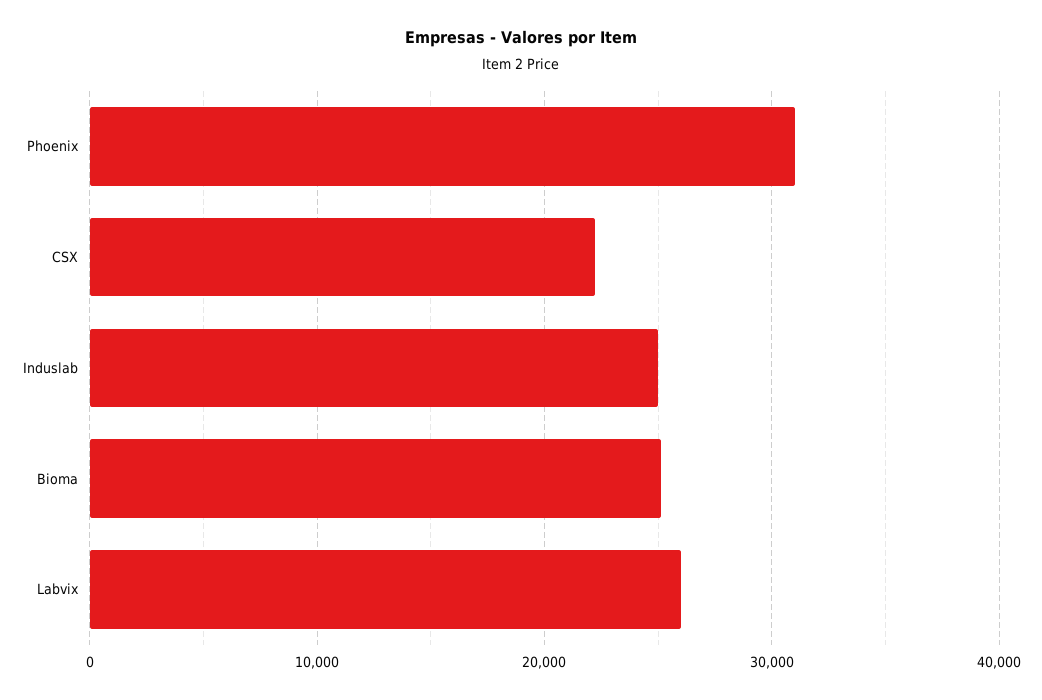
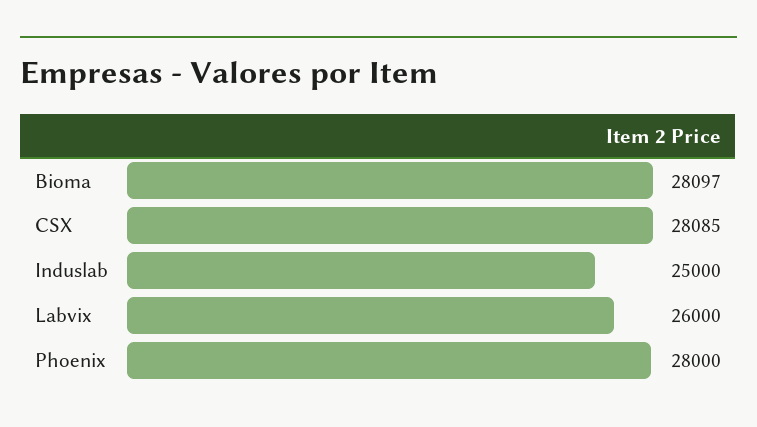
  {
-   "Phoenix": 31000,
+   "Phoenix": 28000,
-   "CSX": 22000,
+   "CSX": 28085,
    "Induslab": 25000,
-   "Bioma": 25000,
+   "Bioma": 28097,
    "Labvix": 26000
  }

